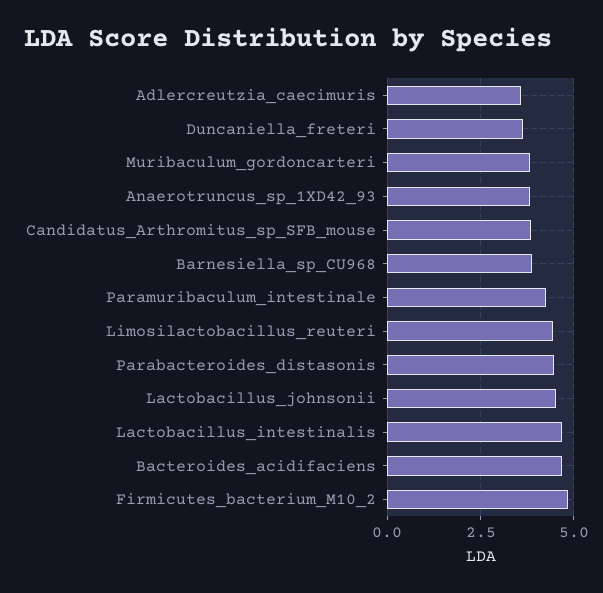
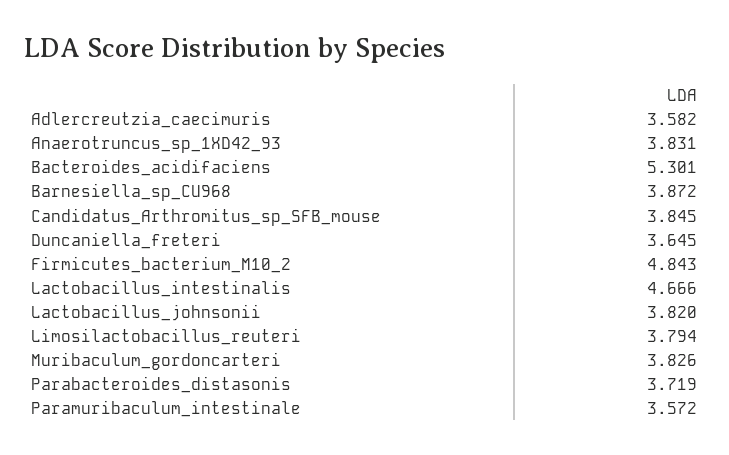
  {
    "Adlercreutzia_caecimuris": 3.582,
    "Duncaniella_freteri": 3.645,
    "Muribaculum_gordoncarteri": 3.826,
    "Anaerotruncus_sp_1XD42_93": 3.831,
    "Candidatus_Arthromitus_sp_SFB_mouse": 3.845,
    "Barnesiella_sp_CU968": 3.872,
-   "Paramuribaculum_intestinale": 4.25,
+   "Paramuribaculum_intestinale": 3.572,
-   "Limosilactobacillus_reuteri": 4.5,
+   "Limosilactobacillus_reuteri": 3.794,
-   "Parabacteroides_distasonis": 4.5,
+   "Parabacteroides_distasonis": 3.719,
-   "Lactobacillus_johnsonii": 4.5,
+   "Lactobacillus_johnsonii": 3.82,
    "Lactobacillus_intestinalis": 4.666,
-   "Bacteroides_acidifaciens": 4.75,
+   "Bacteroides_acidifaciens": 5.301,
    "Firmicutes_bacterium_M10_2": 4.843
  }

